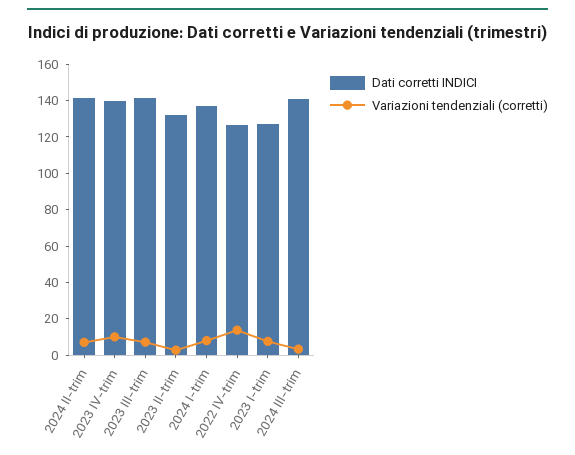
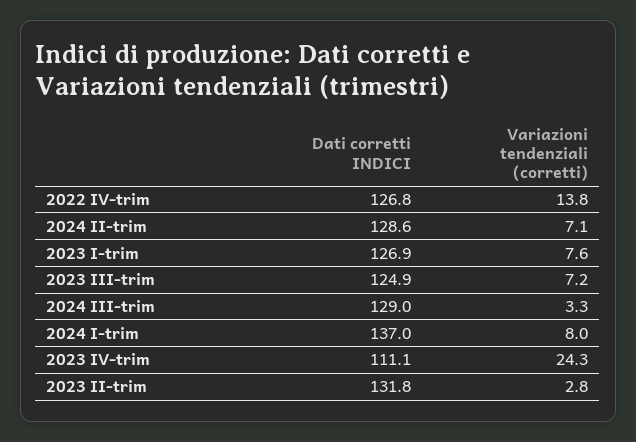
  {
    "Dati corretti INDICI": {
-     "2024 II-trim": 140,
+     "2024 II-trim": 128.6,
-     "2023 IV-trim": 140,
+     "2023 IV-trim": 111.1,
-     "2023 III-trim": 140,
+     "2023 III-trim": 124.9,
      "2023 II-trim": 131.8,
      "2024 I-trim": 137,
      "2022 IV-trim": 126.8,
      "2023 I-trim": 126.9,
-     "2024 III-trim": 140
+     "2024 III-trim": 129
    },
    "Variazioni tendenziali (corretti)": {
      "2024 II-trim": 7.1,
-     "2023 IV-trim": 10,
+     "2023 IV-trim": 24.3,
      "2023 III-trim": 7.2,
      "2023 II-trim": 2.8,
      "2024 I-trim": 8,
      "2022 IV-trim": 13.8,
      "2023 I-trim": 7.6,
      "2024 III-trim": 3.3
    }
  }

